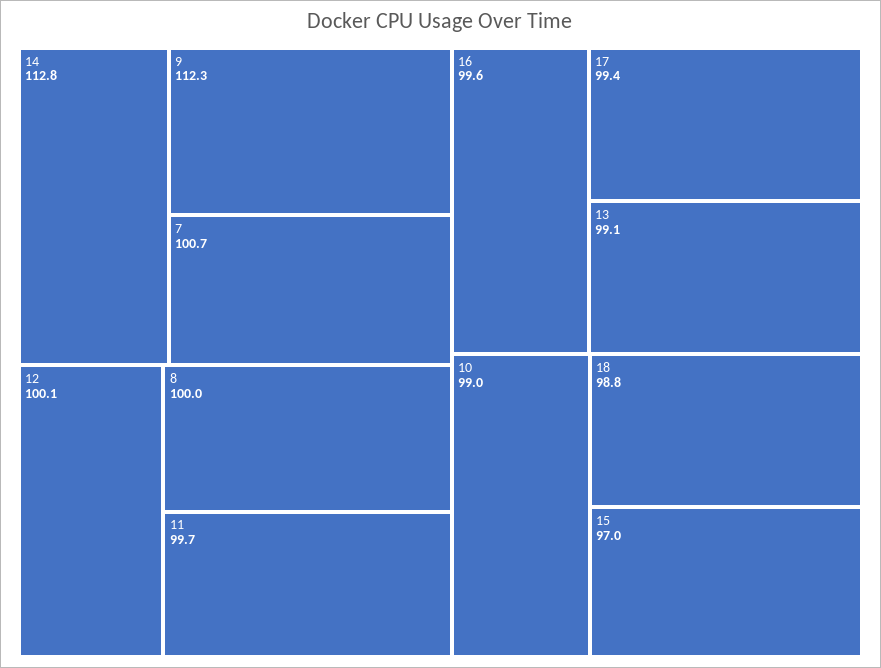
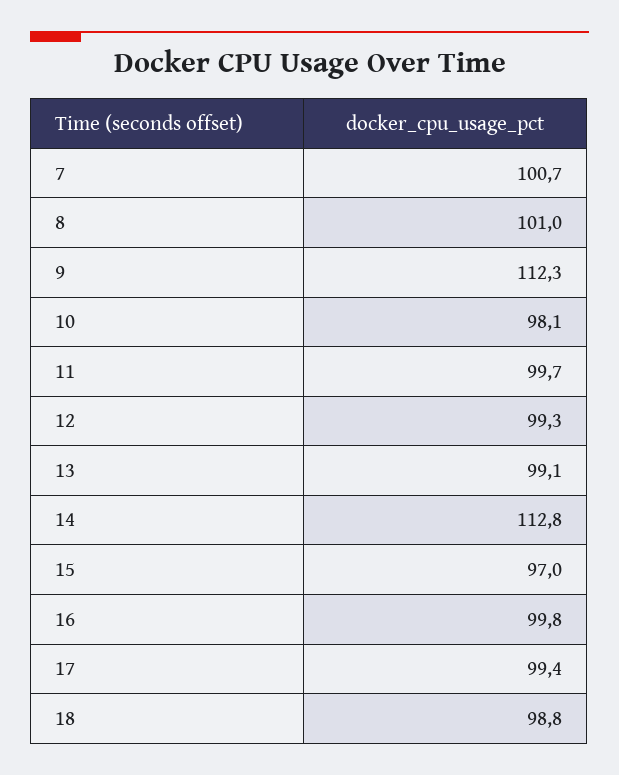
  {
    "14": 112.8,
    "9": 112.3,
    "7": 100.7,
-   "12": 100.1,
+   "12": 99.3,
-   "8": 100,
+   "8": 101,
    "11": 99.7,
-   "16": 99.6,
+   "16": 99.8,
    "17": 99.4,
    "13": 99.1,
-   "10": 99,
+   "10": 98.1,
    "18": 98.8,
    "15": 97
  }

